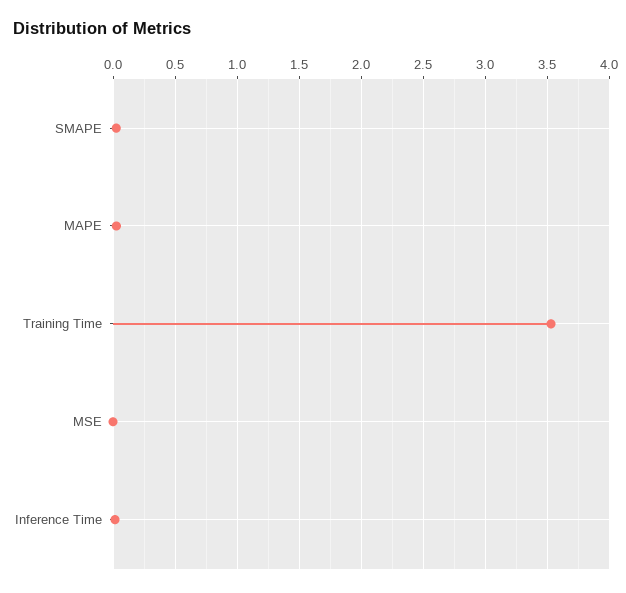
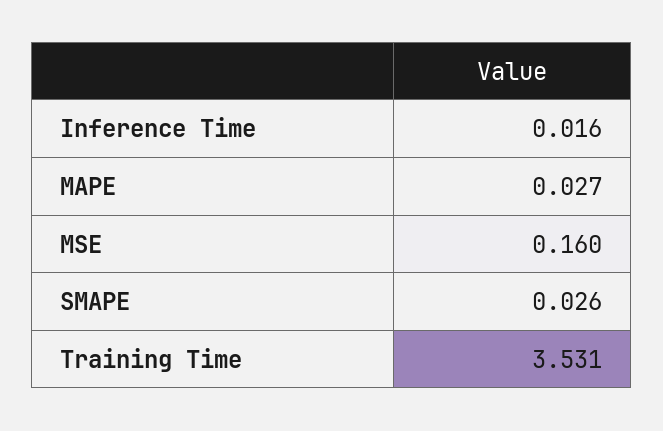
  {
    "SMAPE": 0.026,
    "MAPE": 0.027,
    "Training Time": 3.531,
-   "MSE": 0,
+   "MSE": 0.16,
    "Inference Time": 0.016
  }

